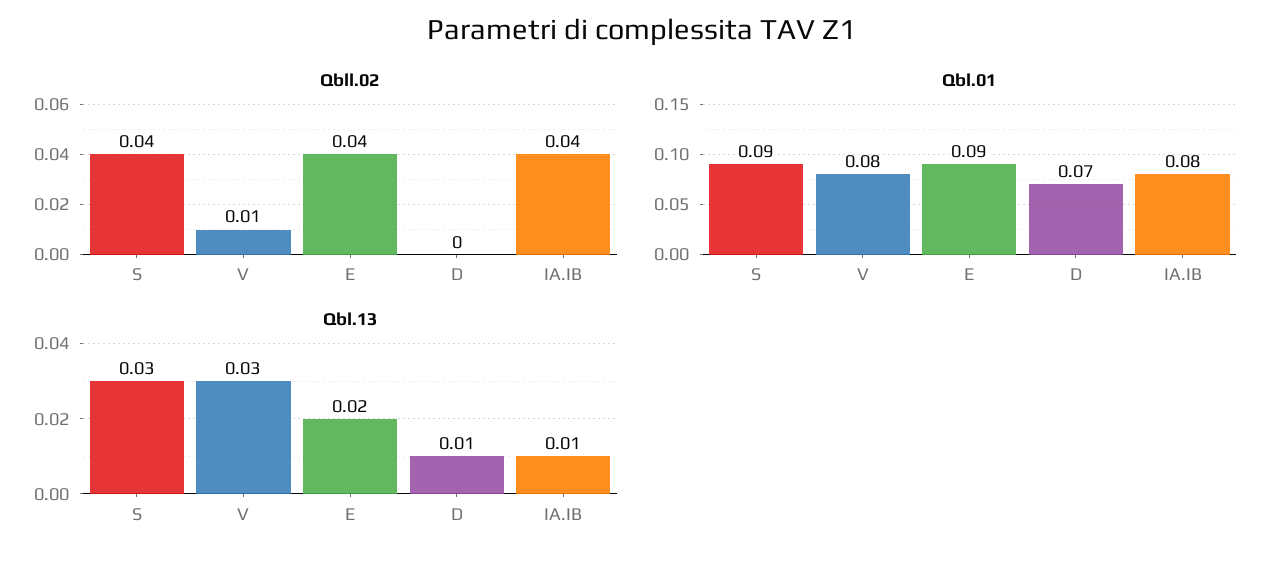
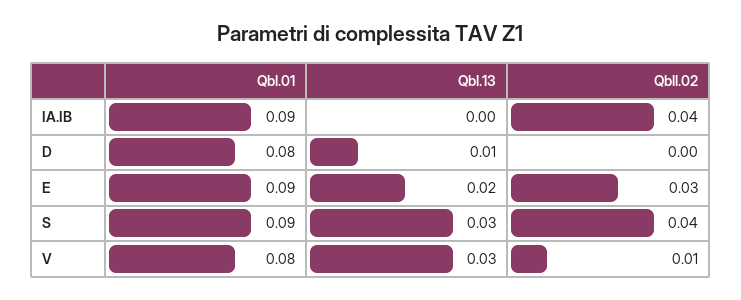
  {
    "Qbll.02": {
      "S": 0.04,
      "V": 0.01,
-     "E": 0.04,
+     "E": 0.03,
      "D": 0,
      "IA.IB": 0.04
    },
    "Qbl.01": {
      "S": 0.09,
      "V": 0.08,
      "E": 0.09,
-     "D": 0.07,
+     "D": 0.08,
-     "IA.IB": 0.08
+     "IA.IB": 0.09
    },
    "Qbl.13": {
      "S": 0.03,
      "V": 0.03,
      "E": 0.02,
      "D": 0.01,
-     "IA.IB": 0.01
+     "IA.IB": 0
    }
  }

